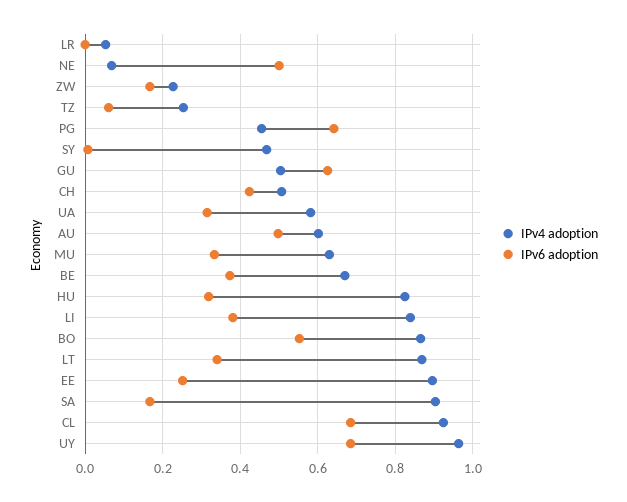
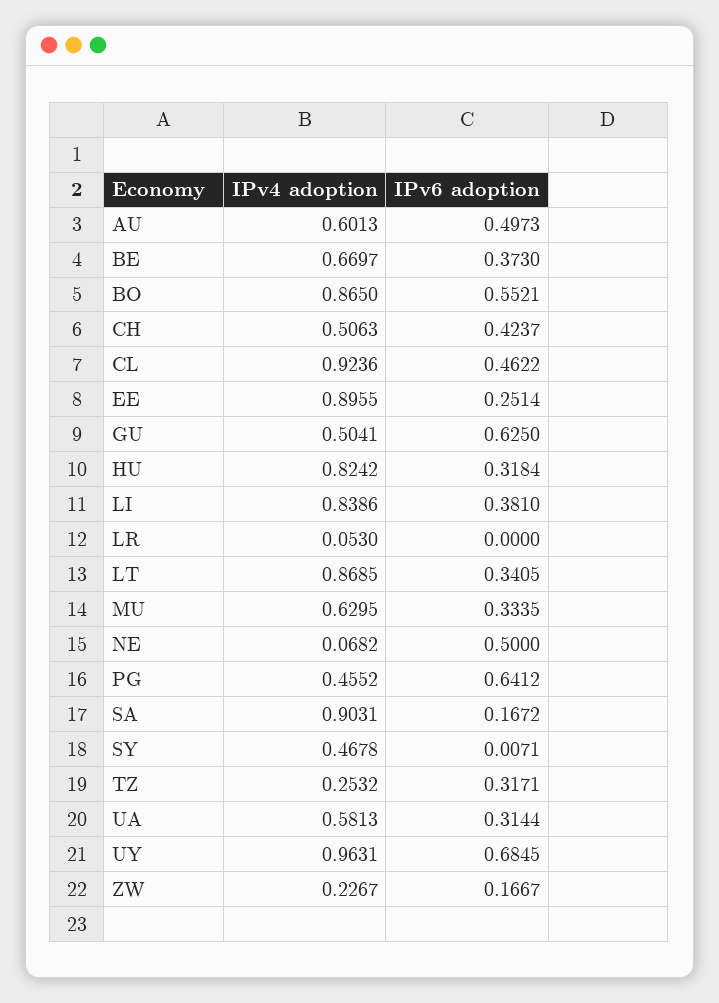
  {
    "IPv4 adoption": {
      "LR": 0.053,
      "NE": 0.0682,
      "ZW": 0.2267,
      "TZ": 0.2532,
      "PG": 0.4552,
      "SY": 0.4678,
      "GU": 0.5041,
      "CH": 0.5063,
      "UA": 0.5813,
      "AU": 0.6013,
      "MU": 0.6295,
      "BE": 0.6697,
      "HU": 0.8242,
      "LI": 0.8386,
      "BO": 0.865,
      "LT": 0.8685,
      "EE": 0.8955,
      "SA": 0.9031,
      "CL": 0.9236,
      "UY": 0.9631
    },
    "IPv6 adoption": {
      "LR": 0,
      "NE": 0.5,
      "ZW": 0.1667,
-     "TZ": 0.06,
+     "TZ": 0.3171,
      "PG": 0.6412,
      "SY": 0.0071,
      "GU": 0.625,
      "CH": 0.4237,
      "UA": 0.3144,
      "AU": 0.4973,
      "MU": 0.3335,
      "BE": 0.373,
      "HU": 0.3184,
      "LI": 0.381,
      "BO": 0.5521,
      "LT": 0.3405,
      "EE": 0.2514,
      "SA": 0.1672,
-     "CL": 0.68,
+     "CL": 0.4622,
      "UY": 0.6845
    }
  }

